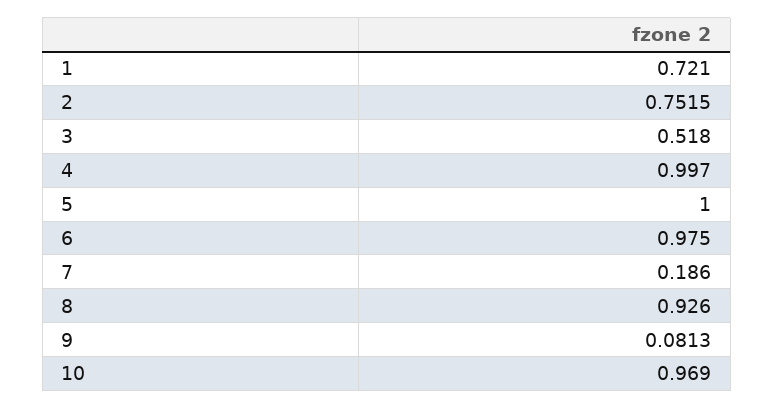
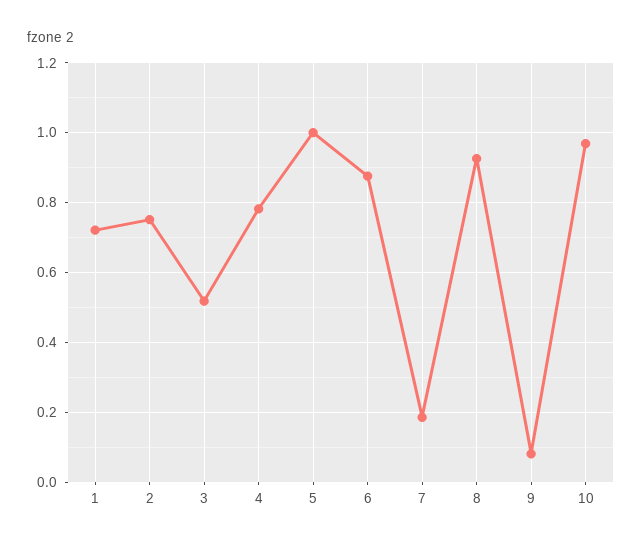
  {
    "1": 0.721,
    "2": 0.7515,
    "3": 0.518,
-   "4": 0.997,
+   "4": 0.78,
    "5": 1,
-   "6": 0.975,
+   "6": 0.88,
    "7": 0.186,
    "8": 0.926,
    "9": 0.0813,
    "10": 0.969
  }

